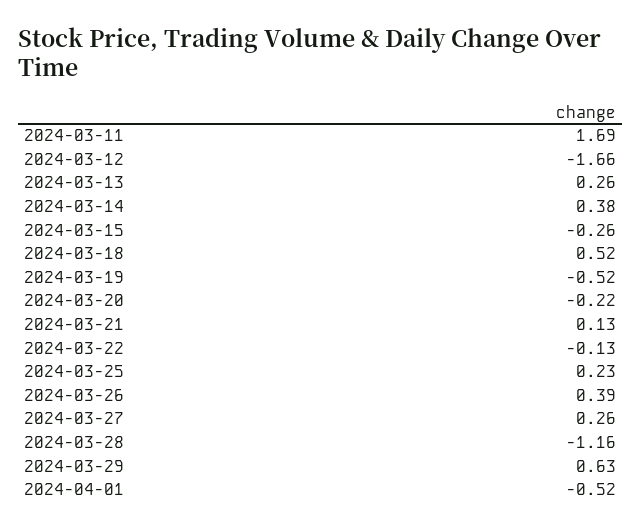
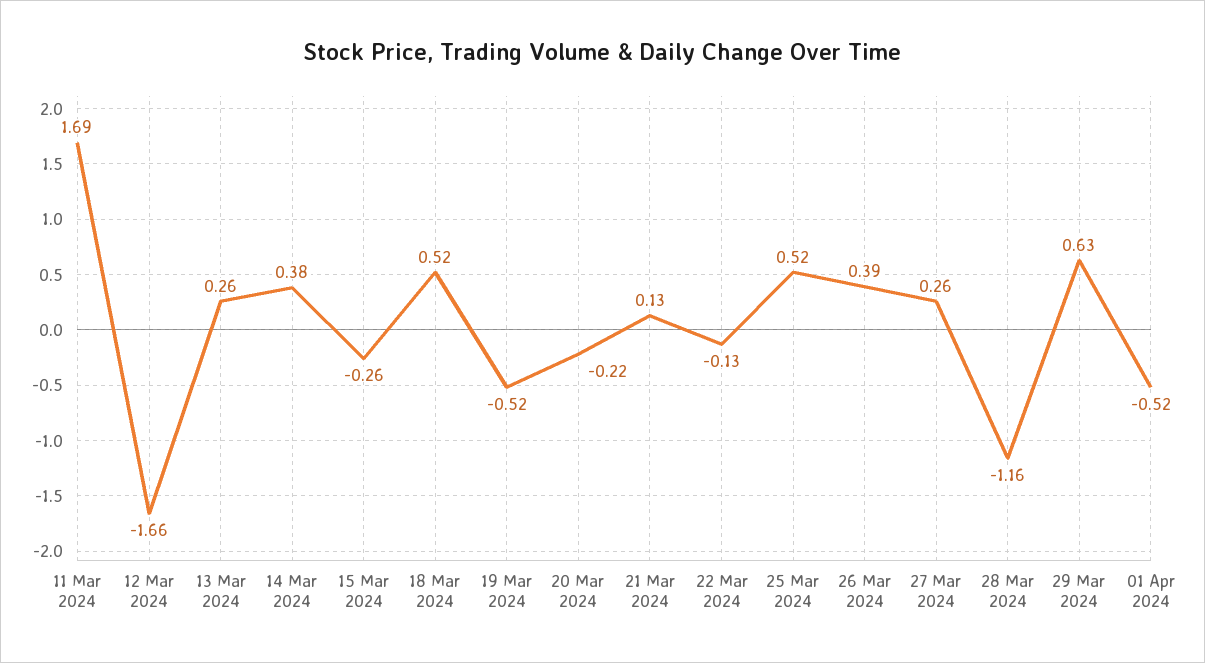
  {
    "2024-03-11": 1.69,
    "2024-03-12": -1.66,
    "2024-03-13": 0.26,
    "2024-03-14": 0.38,
    "2024-03-15": -0.26,
    "2024-03-18": 0.52,
    "2024-03-19": -0.52,
    "2024-03-20": -0.22,
    "2024-03-21": 0.13,
    "2024-03-22": -0.13,
-   "2024-03-25": 0.23,
+   "2024-03-25": 0.52,
    "2024-03-26": 0.39,
    "2024-03-27": 0.26,
    "2024-03-28": -1.16,
    "2024-03-29": 0.63,
    "2024-04-01": -0.52
  }

